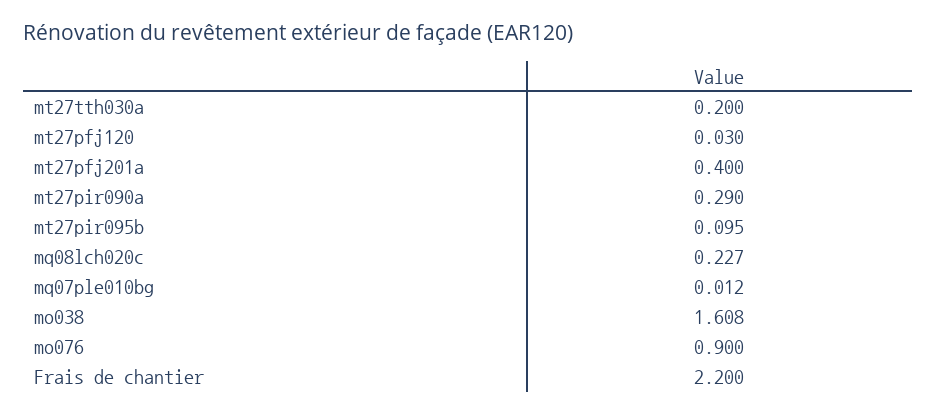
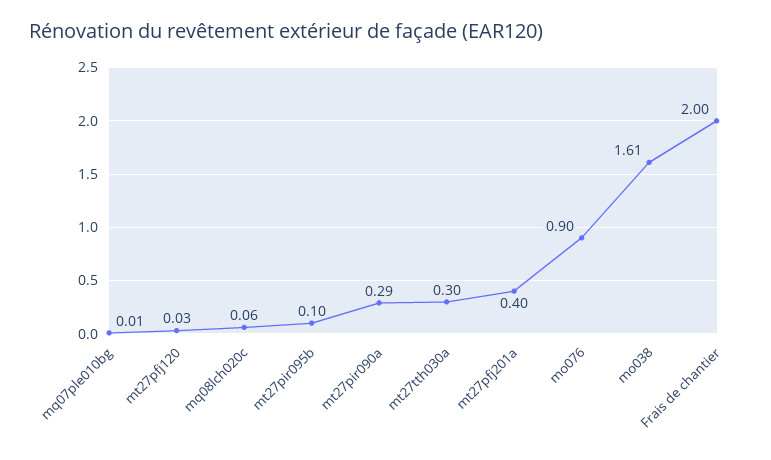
  {
-   "mt27tth030a": 0.2,
+   "mt27tth030a": 0.3,
    "mt27pfj120": 0.03,
    "mt27pfj201a": 0.4,
    "mt27pir090a": 0.29,
    "mt27pir095b": 0.095,
-   "mq08lch020c": 0.227,
+   "mq08lch020c": 0.06,
    "mq07ple010bg": 0.012,
    "mo038": 1.608,
    "mo076": 0.9,
-   "Frais de chantier": 2.2
+   "Frais de chantier": 2
  }

